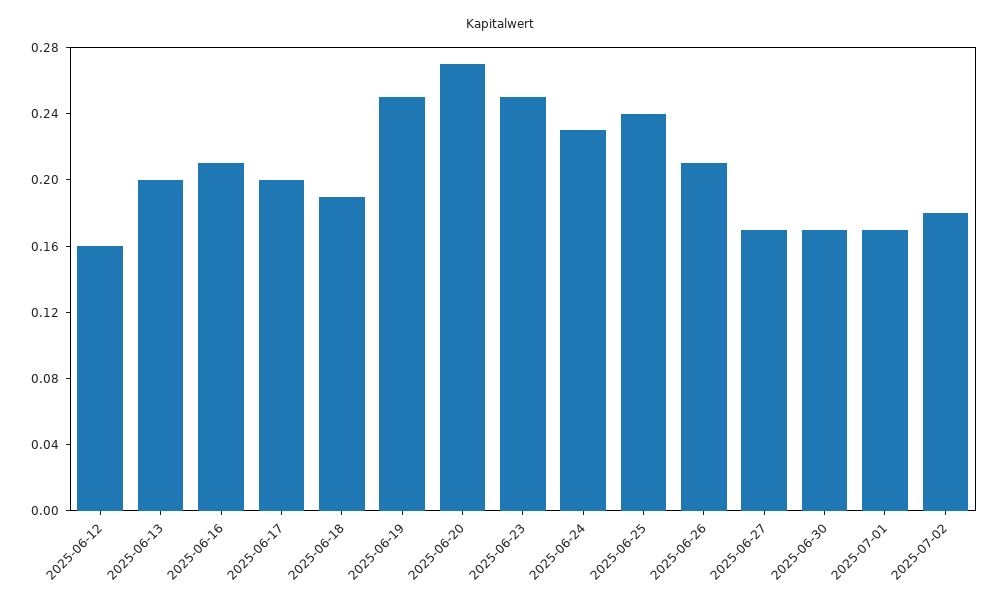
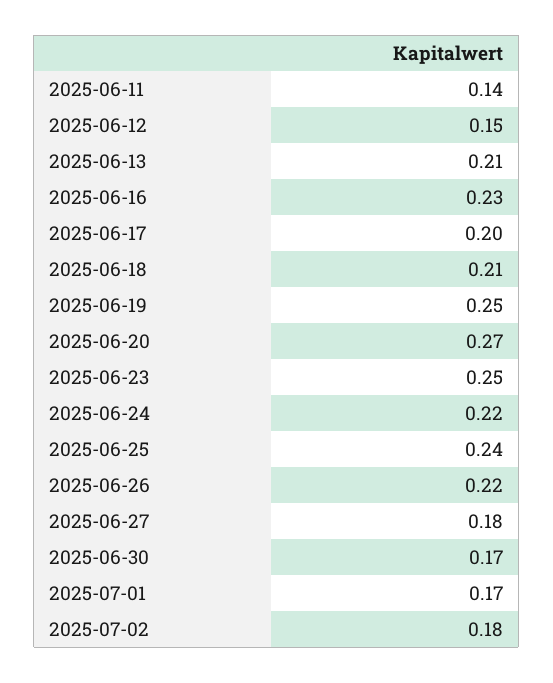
  {
-   "2025-06-12": 0.16,
+   "2025-06-12": 0.15,
-   "2025-06-13": 0.2,
+   "2025-06-13": 0.21,
-   "2025-06-16": 0.21,
+   "2025-06-16": 0.23,
    "2025-06-17": 0.2,
-   "2025-06-18": 0.19,
+   "2025-06-18": 0.21,
    "2025-06-19": 0.25,
    "2025-06-20": 0.27,
    "2025-06-23": 0.25,
-   "2025-06-24": 0.23,
+   "2025-06-24": 0.22,
    "2025-06-25": 0.24,
-   "2025-06-26": 0.21,
+   "2025-06-26": 0.22,
-   "2025-06-27": 0.17,
+   "2025-06-27": 0.18,
    "2025-06-30": 0.17,
    "2025-07-01": 0.17,
-   "2025-07-02": 0.18
+   "2025-07-02": 0.18,
+   "2025-06-11": 0.14
  }

